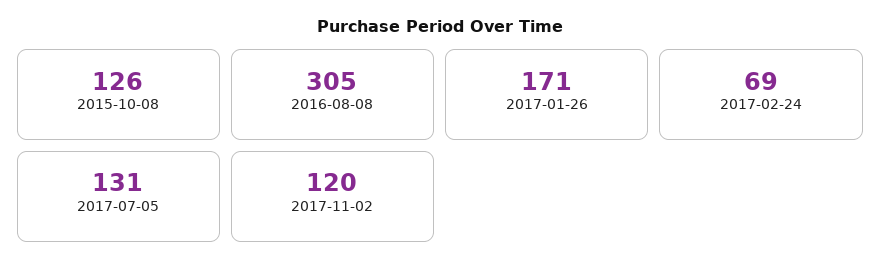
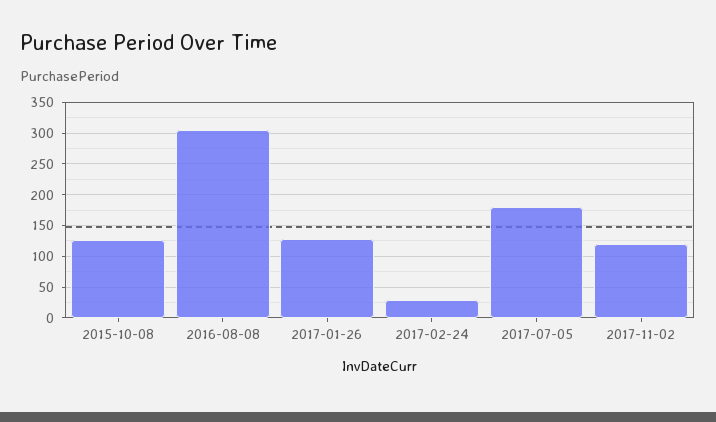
  {
    "2015-10-08": 126,
    "2016-08-08": 305,
-   "2017-01-26": 171,
+   "2017-01-26": 130,
-   "2017-02-24": 69,
+   "2017-02-24": 30,
-   "2017-07-05": 131,
+   "2017-07-05": 180,
    "2017-11-02": 120
  }

